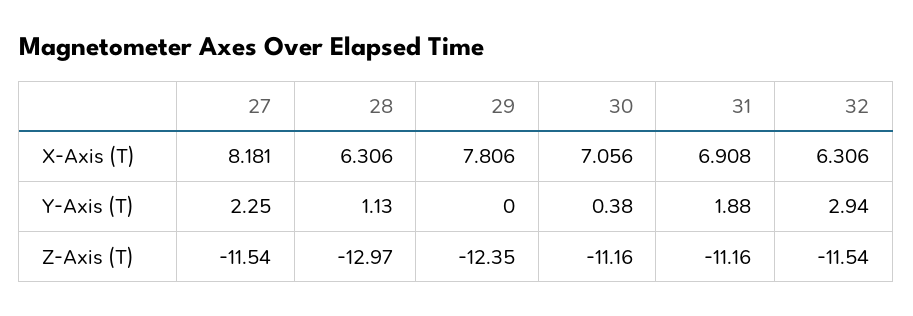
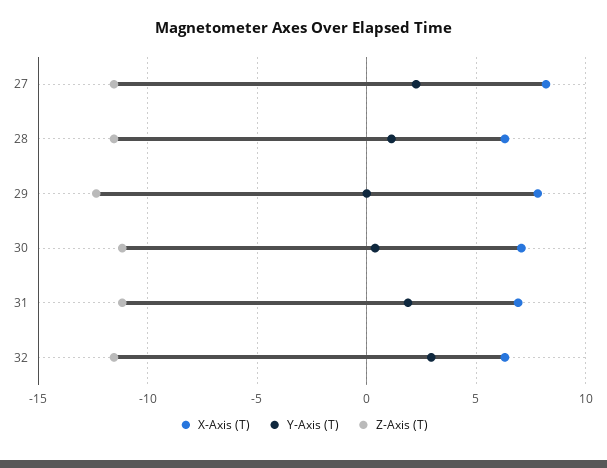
  {
    "X-Axis (T)": {
      "27": 8.181,
      "28": 6.306,
      "29": 7.806,
      "30": 7.056,
      "31": 6.908,
      "32": 6.306
    },
    "Y-Axis (T)": {
      "27": 2.25,
      "28": 1.13,
      "29": 0,
      "30": 0.38,
      "31": 1.88,
      "32": 2.94
    },
    "Z-Axis (T)": {
      "27": -11.54,
-     "28": -12.97,
+     "28": -11.5,
      "29": -12.35,
      "30": -11.16,
      "31": -11.16,
      "32": -11.54
    }
  }

